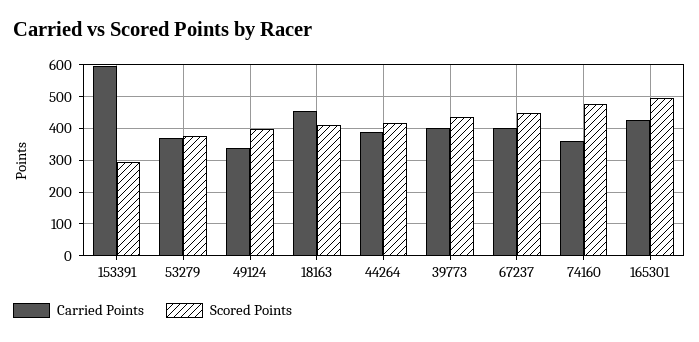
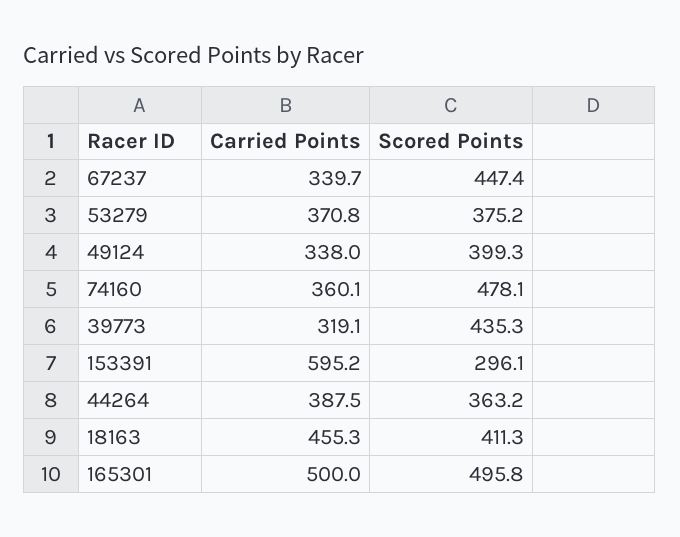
  {
    "Carried Points": {
      "153391": 595.2,
      "53279": 370.8,
      "49124": 338,
      "18163": 455.3,
      "44264": 387.5,
-     "39773": 400,
+     "39773": 319.1,
-     "67237": 400,
+     "67237": 339.7,
      "74160": 360.1,
-     "165301": 420
+     "165301": 500
    },
    "Scored Points": {
      "153391": 296.1,
      "53279": 375.2,
      "49124": 399.3,
      "18163": 411.3,
-     "44264": 420,
+     "44264": 363.2,
      "39773": 435.3,
      "67237": 447.4,
      "74160": 478.1,
      "165301": 495.8
    }
  }

